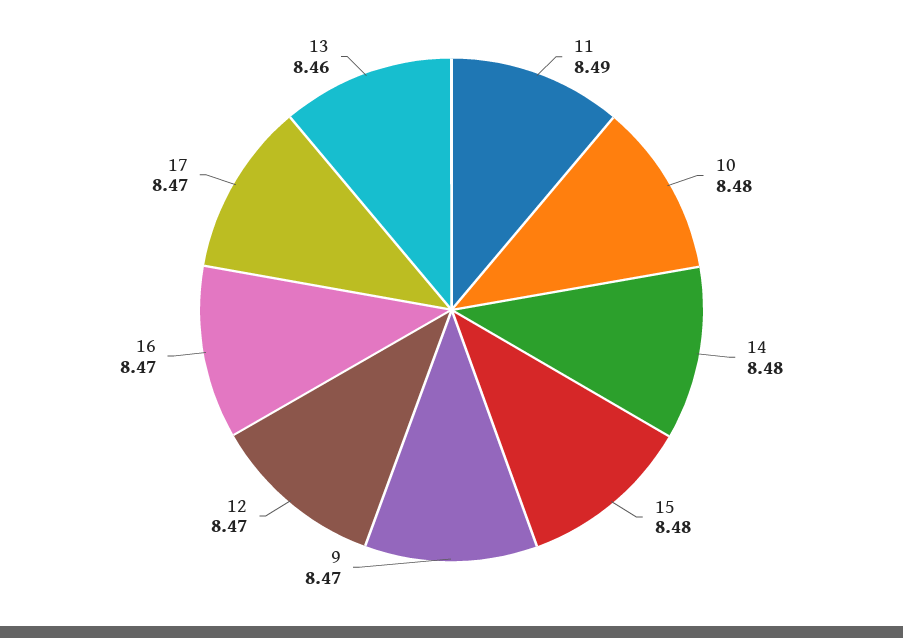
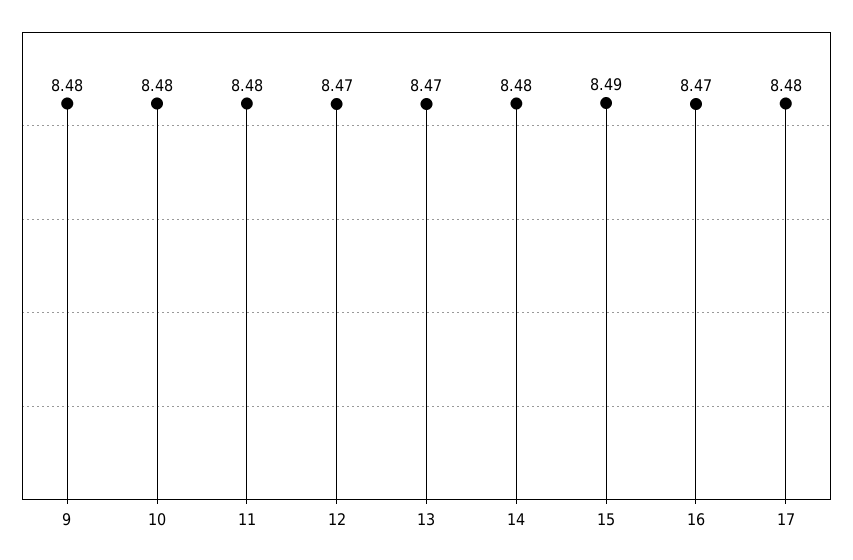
  {
-   "11": 8.49,
+   "11": 8.48,
    "10": 8.48,
    "14": 8.48,
-   "15": 8.48,
+   "15": 8.49,
-   "9": 8.47,
+   "9": 8.48,
    "12": 8.47,
    "16": 8.47,
-   "17": 8.47,
+   "17": 8.48,
-   "13": 8.46
+   "13": 8.47
  }

